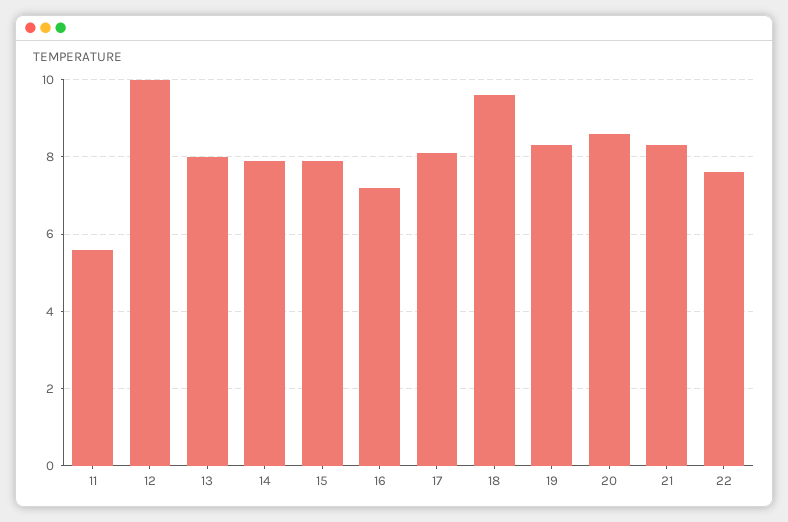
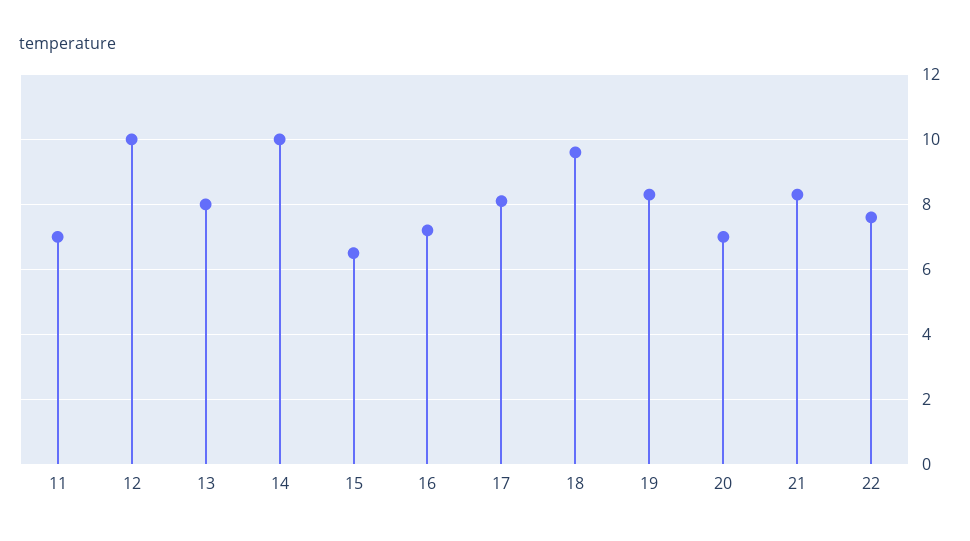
  {
-   "11": 5.5,
+   "11": 7,
    "12": 10,
    "13": 8,
-   "14": 8,
+   "14": 10,
-   "15": 8,
+   "15": 6.5,
    "16": 7,
    "17": 8,
    "18": 9.5,
    "19": 8.5,
-   "20": 8.5,
+   "20": 7,
    "21": 8.5,
    "22": 7.5
  }

